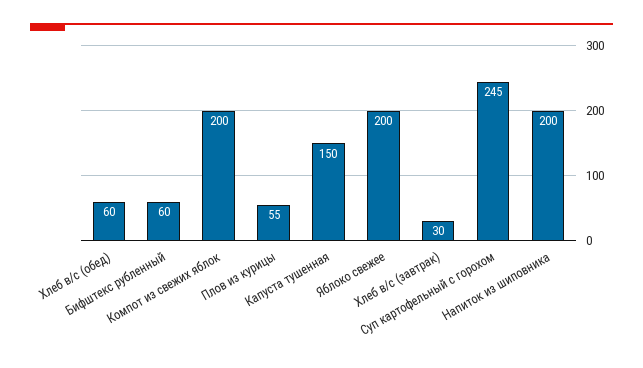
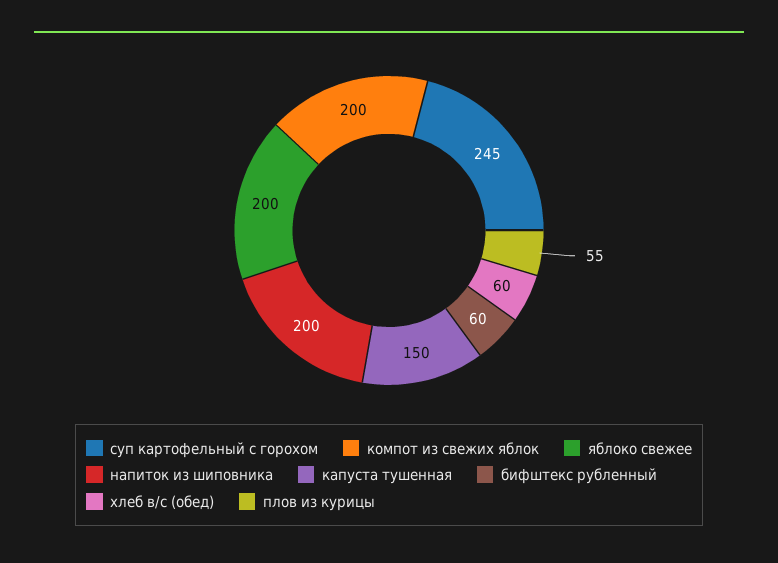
  {
    "Хлеб в/с (обед)": 60,
    "Бифштекс рубленный": 60,
    "Компот из свежих яблок": 200,
    "Плов из курицы": 55,
    "Капуста тушенная": 150,
    "Яблоко свежее": 200,
-   "Хлеб в/с (завтрак)": 30,
    "Суп картофельный с горохом": 245,
    "Напиток из шиповника": 200
  }

